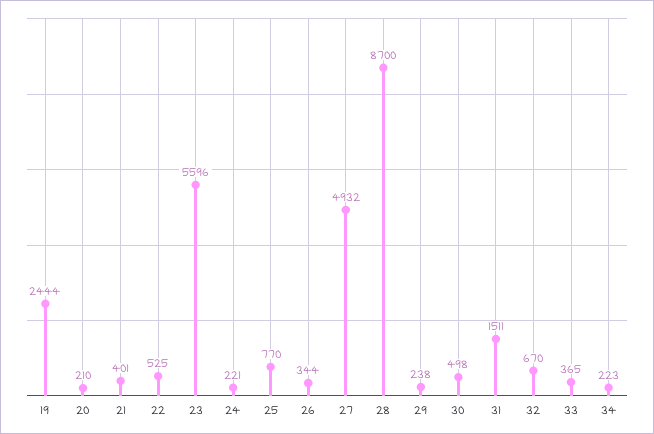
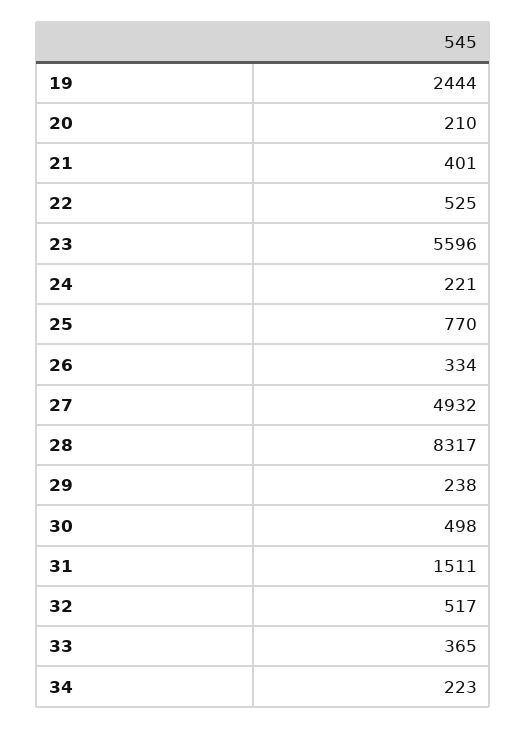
  {
    "19": 2444,
    "20": 210,
    "21": 401,
    "22": 525,
    "23": 5596,
    "24": 221,
    "25": 770,
-   "26": 344,
+   "26": 334,
    "27": 4932,
-   "28": 8700,
+   "28": 8317,
    "29": 238,
    "30": 498,
    "31": 1511,
-   "32": 670,
+   "32": 517,
    "33": 365,
    "34": 223
  }

